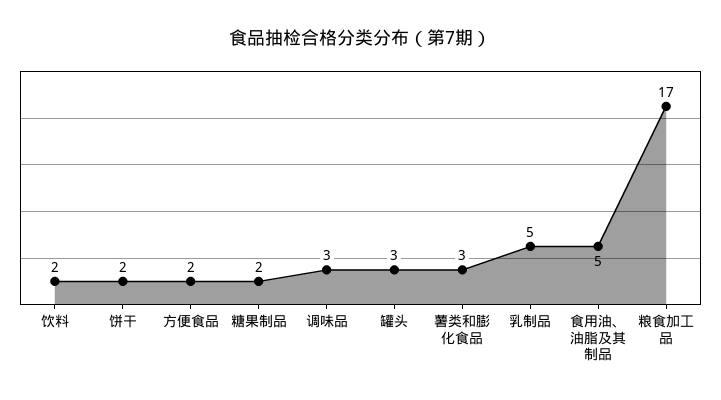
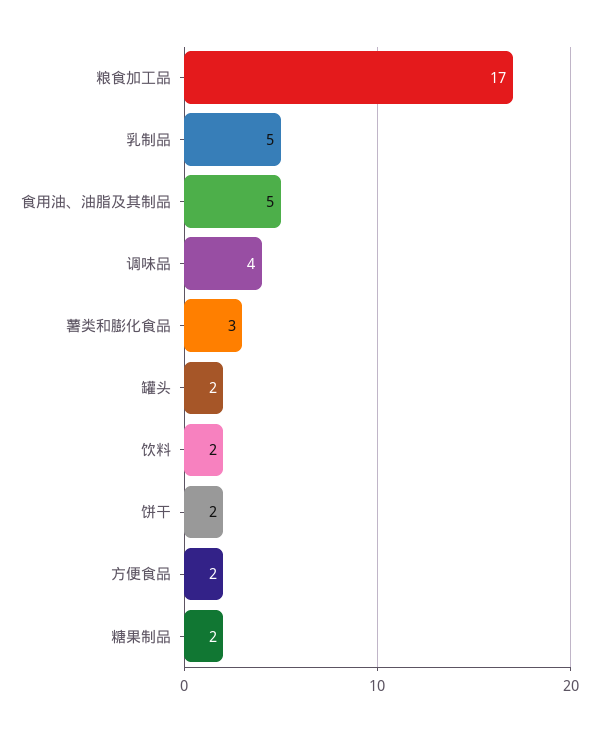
  {
    "饮料": 2,
    "饼干": 2,
    "方便食品": 2,
    "糖果制品": 2,
-   "调味品": 3,
+   "调味品": 4,
-   "罐头": 3,
+   "罐头": 2,
    "薯类和膨化食品": 3,
    "乳制品": 5,
    "食用油、油脂及其制品": 5,
    "粮食加工品": 17
  }

